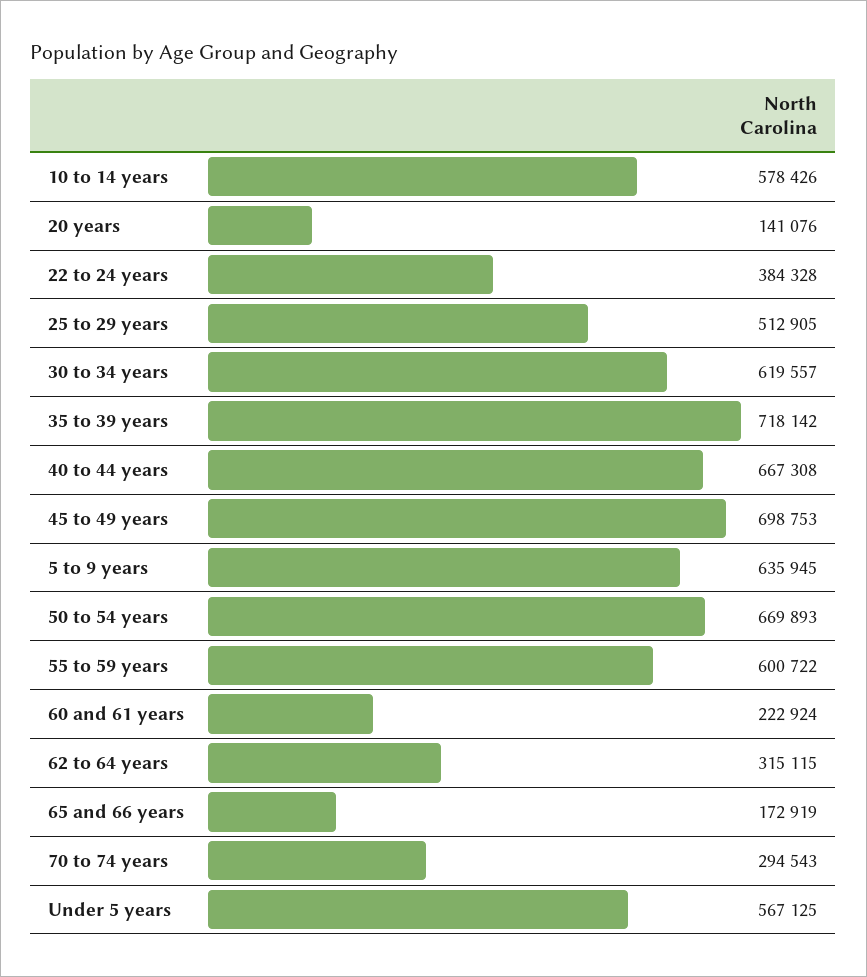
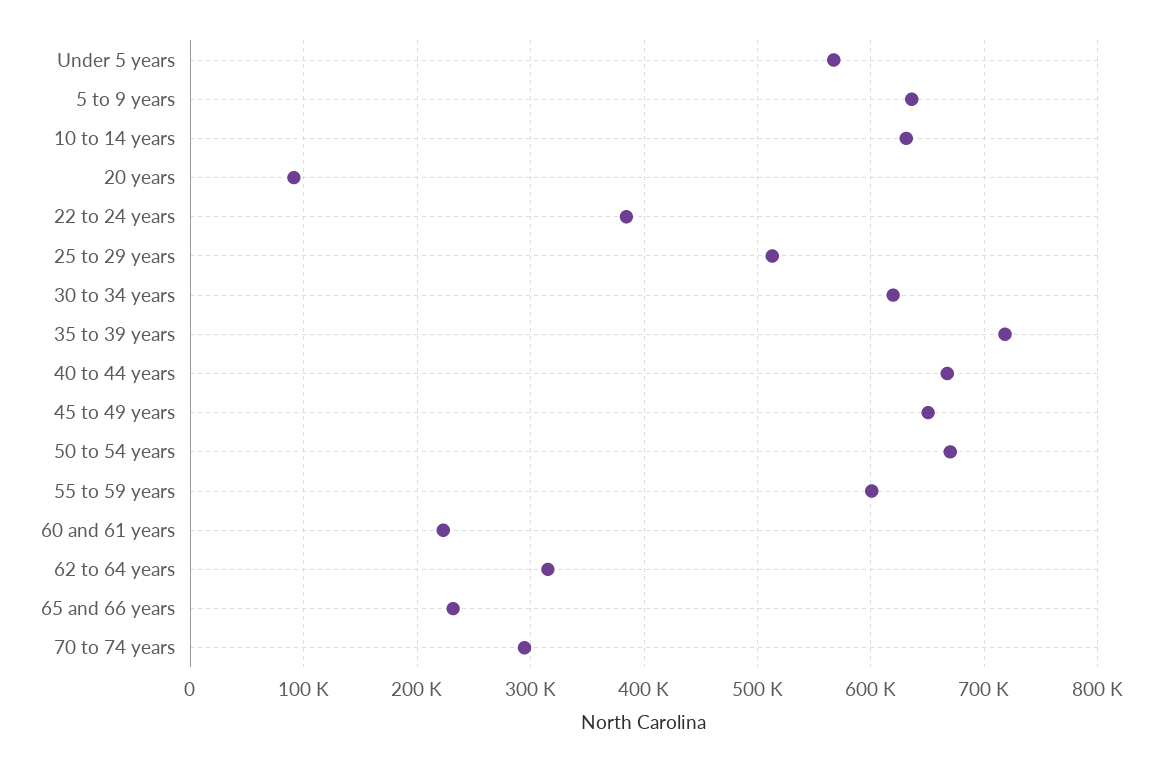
  {
-   "10 to 14 years": 578426,
+   "10 to 14 years": 630000,
-   "20 years": 141076,
+   "20 years": 90000,
    "22 to 24 years": 384328,
    "25 to 29 years": 512905,
    "30 to 34 years": 619557,
    "35 to 39 years": 718142,
    "40 to 44 years": 667308,
-   "45 to 49 years": 698753,
+   "45 to 49 years": 650000,
    "5 to 9 years": 635945,
    "50 to 54 years": 669893,
    "55 to 59 years": 600722,
    "60 and 61 years": 222924,
    "62 to 64 years": 315115,
-   "65 and 66 years": 172919,
+   "65 and 66 years": 230000,
    "70 to 74 years": 294543,
    "Under 5 years": 567125
  }

